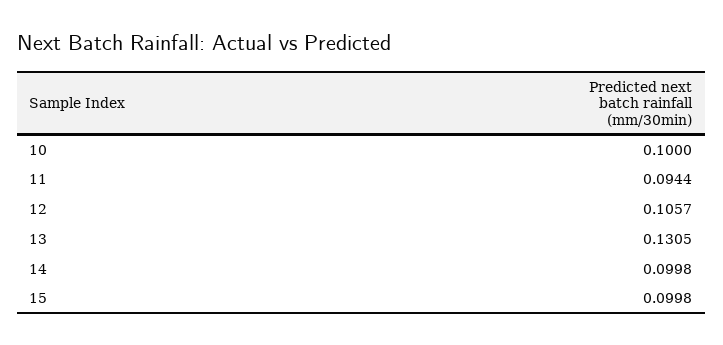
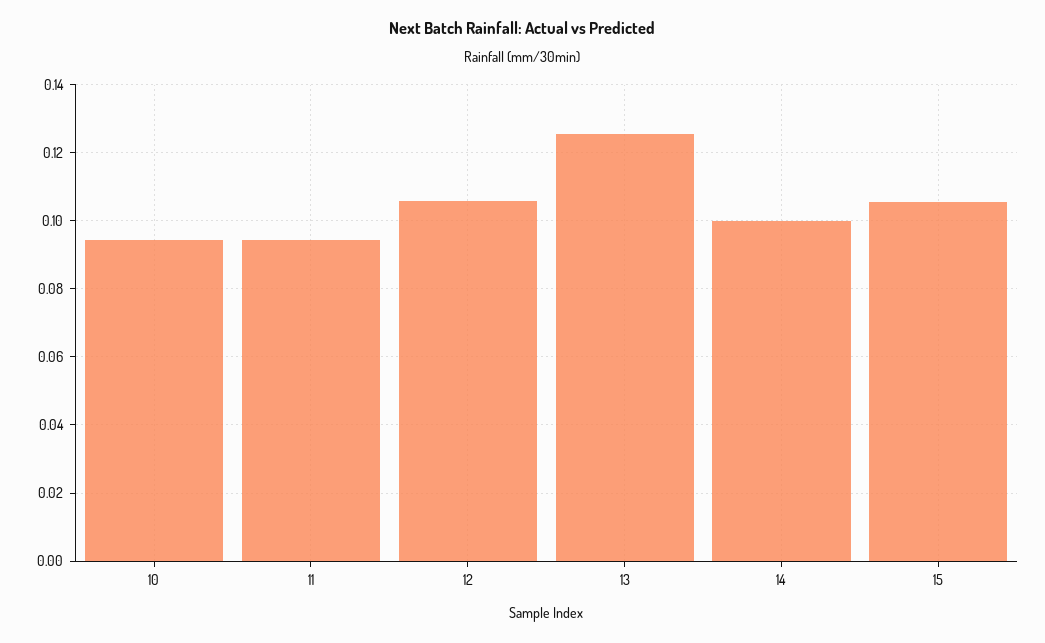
  {
-   "10": 0.1,
+   "10": 0.094,
    "11": 0.0944,
    "12": 0.1057,
-   "13": 0.1305,
+   "13": 0.126,
    "14": 0.0998,
-   "15": 0.0998
+   "15": 0.106
  }

